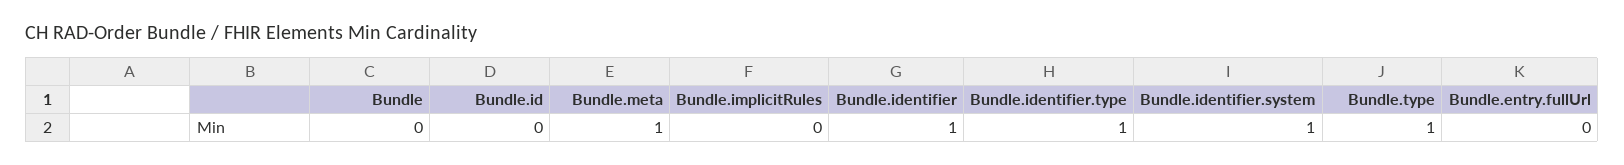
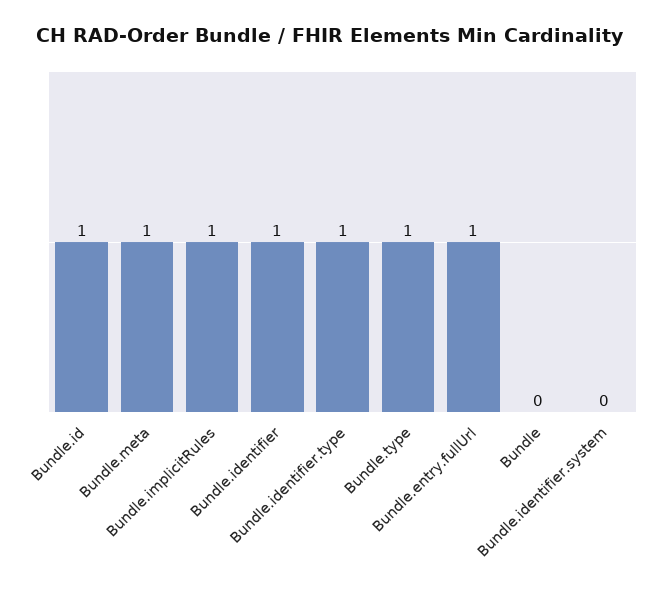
  {
    "Bundle": 0,
-   "Bundle.id": 0,
+   "Bundle.id": 1,
    "Bundle.meta": 1,
-   "Bundle.implicitRules": 0,
+   "Bundle.implicitRules": 1,
    "Bundle.identifier": 1,
    "Bundle.identifier.type": 1,
-   "Bundle.identifier.system": 1,
+   "Bundle.identifier.system": 0,
    "Bundle.type": 1,
-   "Bundle.entry.fullUrl": 0
+   "Bundle.entry.fullUrl": 1
  }

